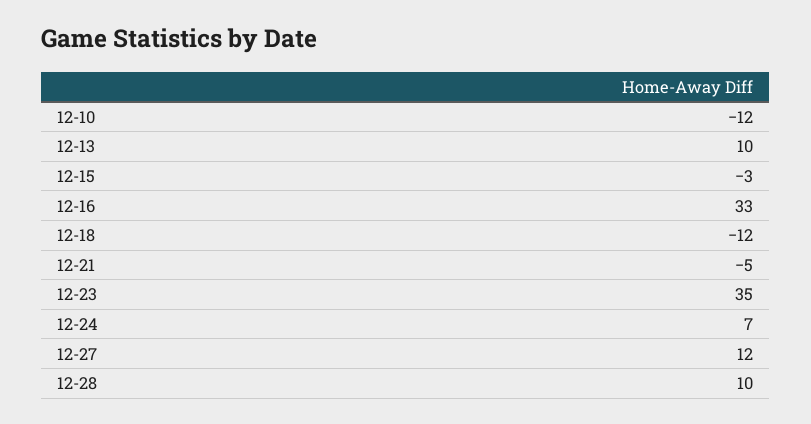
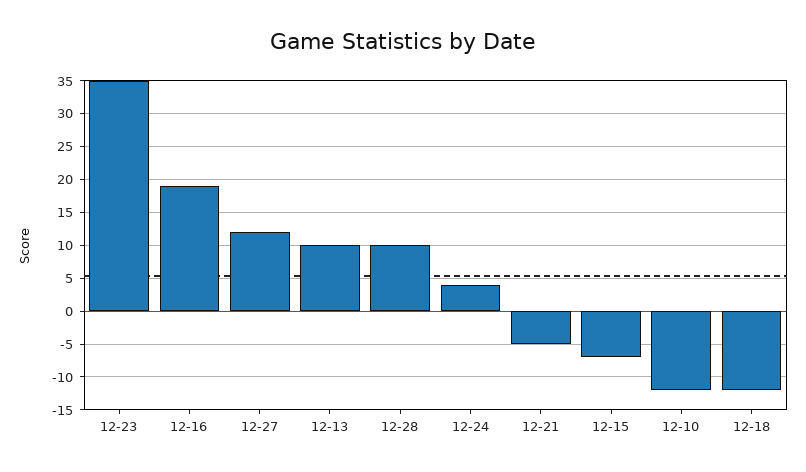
  {
    "12-10": -12,
    "12-13": 10,
-   "12-15": -3,
+   "12-15": -7,
-   "12-16": 33,
+   "12-16": 19,
    "12-18": -12,
    "12-21": -5,
    "12-23": 35,
-   "12-24": 7,
+   "12-24": 4,
    "12-27": 12,
    "12-28": 10
  }

